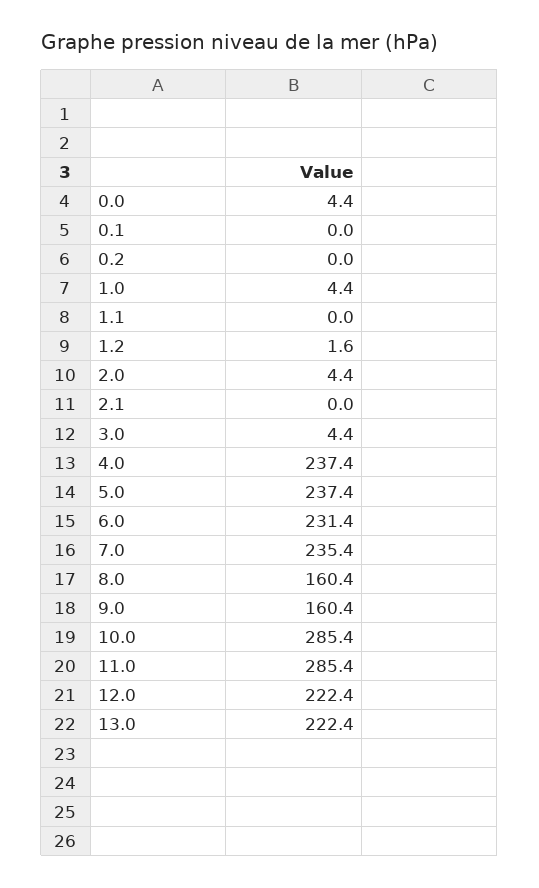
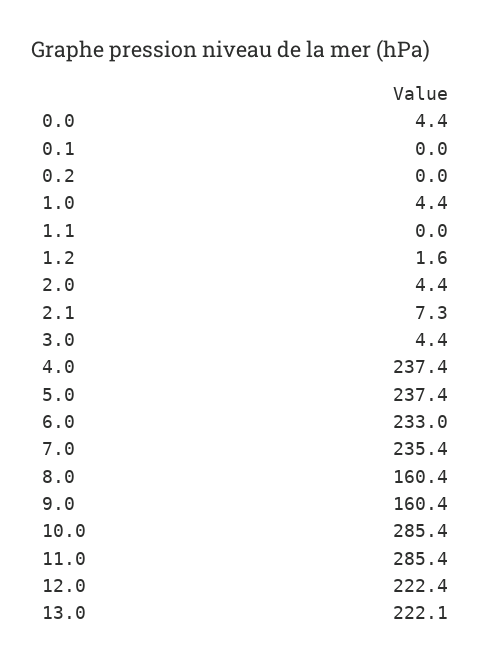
  {
    "0.0": 4.4,
    "0.1": 0,
    "0.2": 0,
    "1.0": 4.4,
    "1.1": 0,
    "1.2": 1.6,
    "2.0": 4.4,
-   "2.1": 0,
+   "2.1": 7.3,
    "3.0": 4.4,
    "4.0": 237.4,
    "5.0": 237.4,
-   "6.0": 231.4,
+   "6.0": 233,
    "7.0": 235.4,
    "8.0": 160.4,
    "9.0": 160.4,
    "10.0": 285.4,
    "11.0": 285.4,
    "12.0": 222.4,
-   "13.0": 222.4
+   "13.0": 222.1
  }

